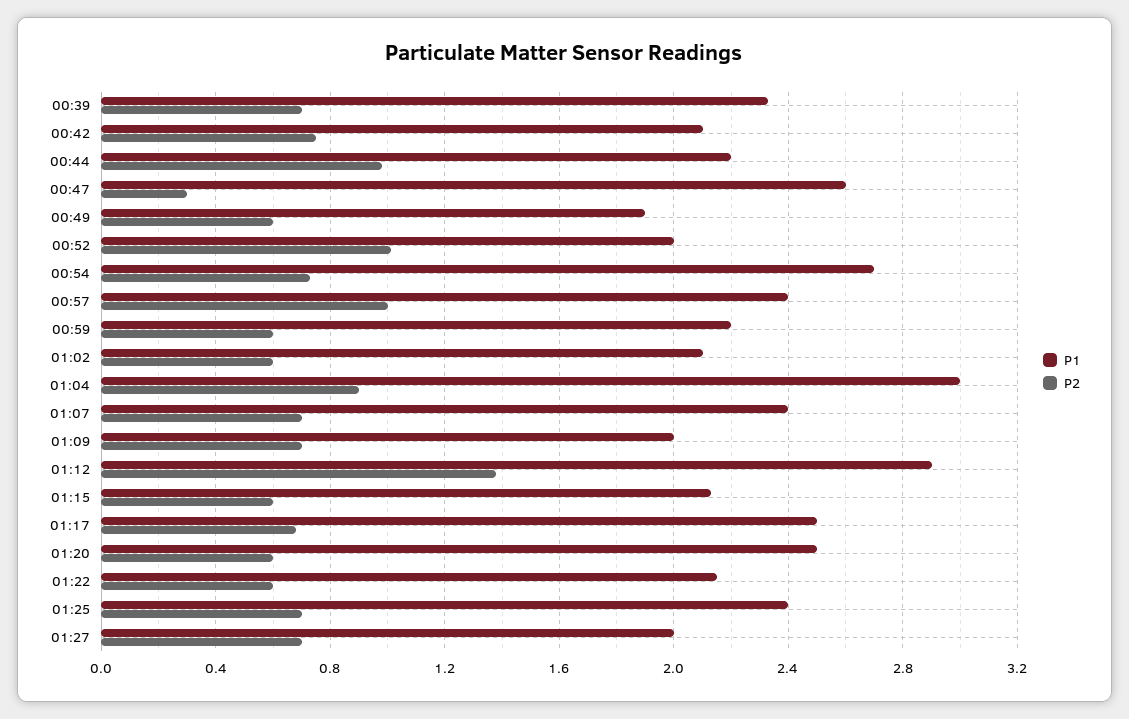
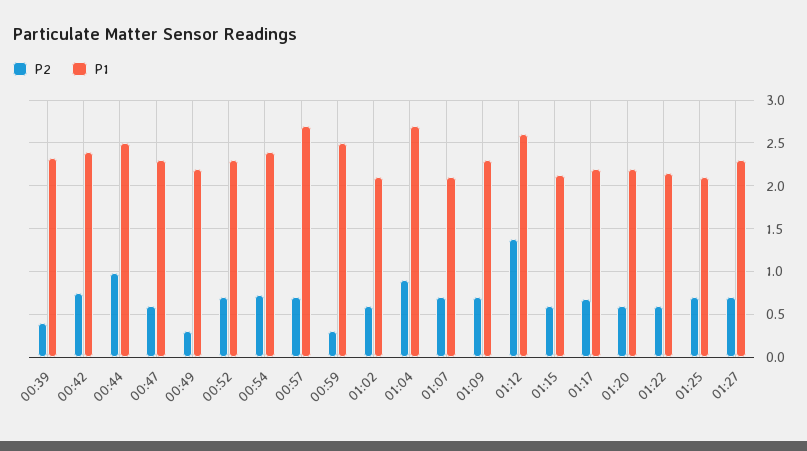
  {
    "P1": {
      "00:39": 2.35,
-     "00:42": 2.1,
+     "00:42": 2.4,
-     "00:44": 2.2,
+     "00:44": 2.5,
-     "00:47": 2.6,
+     "00:47": 2.3,
-     "00:49": 1.9,
+     "00:49": 2.2,
-     "00:52": 2,
+     "00:52": 2.3,
-     "00:54": 2.7,
+     "00:54": 2.4,
-     "00:57": 2.4,
+     "00:57": 2.7,
-     "00:59": 2.2,
+     "00:59": 2.5,
      "01:02": 2.1,
-     "01:04": 3,
+     "01:04": 2.7,
-     "01:07": 2.4,
+     "01:07": 2.1,
-     "01:09": 2,
+     "01:09": 2.3,
-     "01:12": 2.9,
+     "01:12": 2.6,
      "01:15": 2.15,
-     "01:17": 2.5,
+     "01:17": 2.2,
-     "01:20": 2.5,
+     "01:20": 2.2,
      "01:22": 2.15,
-     "01:25": 2.4,
+     "01:25": 2.1,
-     "01:27": 2
+     "01:27": 2.3
    },
    "P2": {
-     "00:39": 0.7,
+     "00:39": 0.4,
      "00:42": 0.75,
      "00:44": 1,
-     "00:47": 0.3,
+     "00:47": 0.6,
-     "00:49": 0.6,
+     "00:49": 0.3,
-     "00:52": 1,
+     "00:52": 0.7,
      "00:54": 0.75,
-     "00:57": 1,
+     "00:57": 0.7,
-     "00:59": 0.6,
+     "00:59": 0.3,
      "01:02": 0.6,
      "01:04": 0.9,
      "01:07": 0.7,
      "01:09": 0.7,
      "01:12": 1.4,
      "01:15": 0.6,
      "01:17": 0.7,
      "01:20": 0.6,
      "01:22": 0.6,
      "01:25": 0.7,
      "01:27": 0.7
    }
  }

